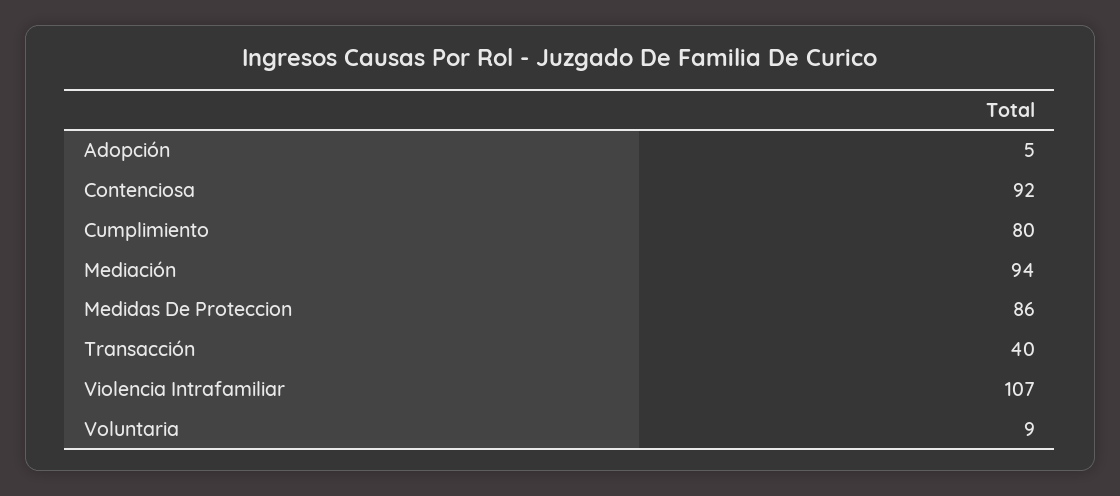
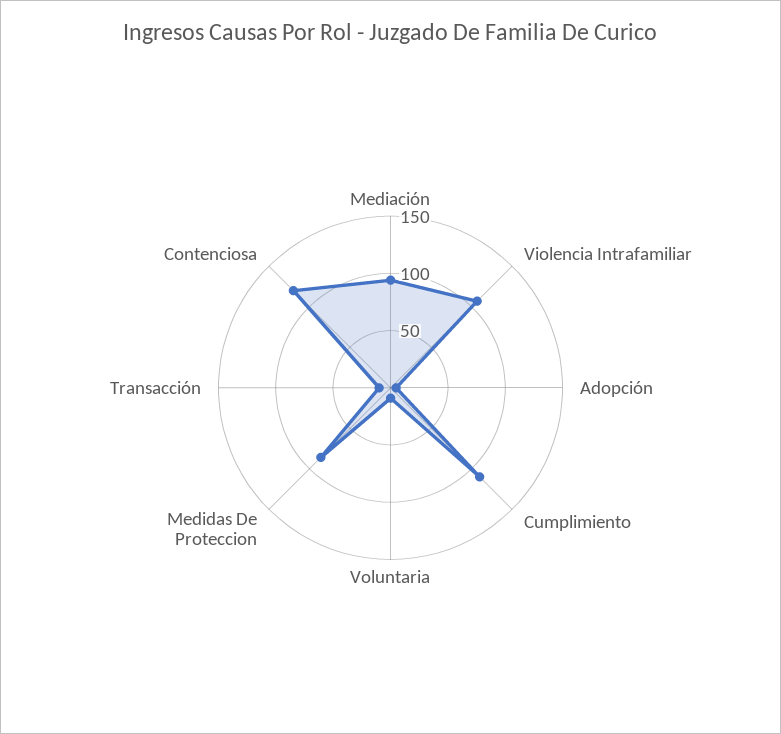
  {
    "Adopción": 5,
-   "Contenciosa": 92,
+   "Contenciosa": 120,
-   "Cumplimiento": 80,
+   "Cumplimiento": 110,
    "Mediación": 94,
    "Medidas De Proteccion": 86,
-   "Transacción": 40,
+   "Transacción": 10,
    "Violencia Intrafamiliar": 107,
    "Voluntaria": 9
  }

